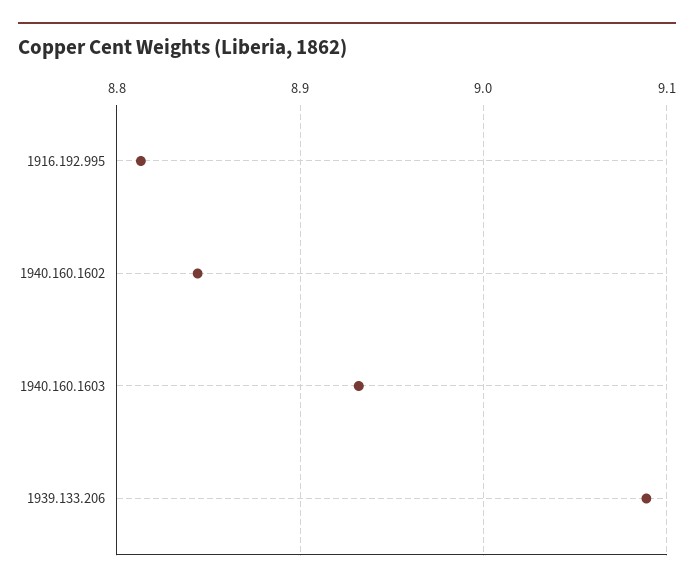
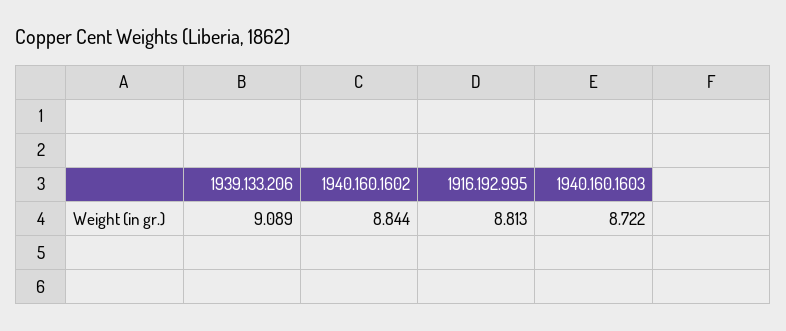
  {
    "1916.192.995": 8.813,
    "1940.160.1602": 8.844,
-   "1940.160.1603": 8.93,
+   "1940.160.1603": 8.722,
    "1939.133.206": 9.089
  }

